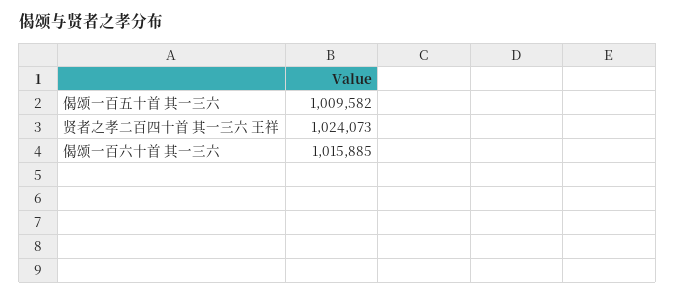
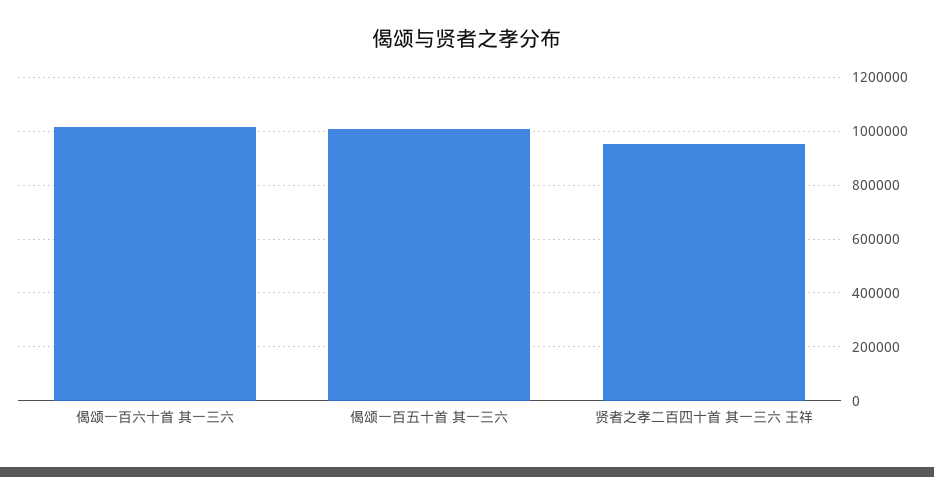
  {
    "偈颂一百五十首 其一三六": 1009582,
-   "贤者之孝二百四十首 其一三六 王祥": 1024073,
+   "贤者之孝二百四十首 其一三六 王祥": 950000,
    "偈颂一百六十首 其一三六": 1015885
  }

